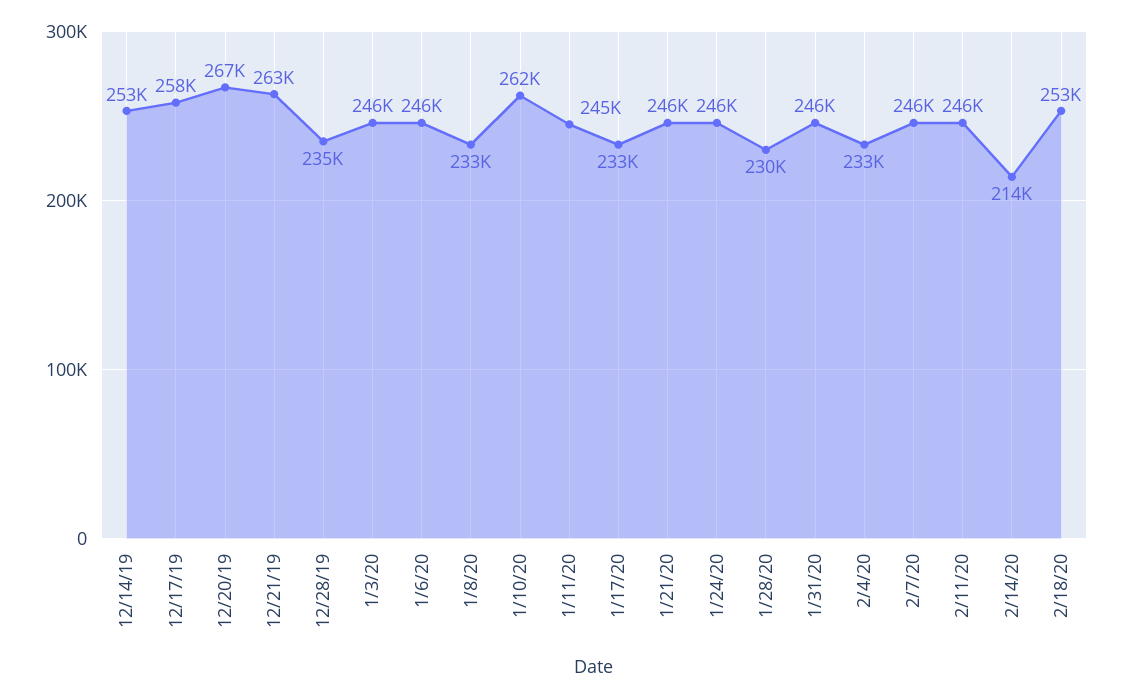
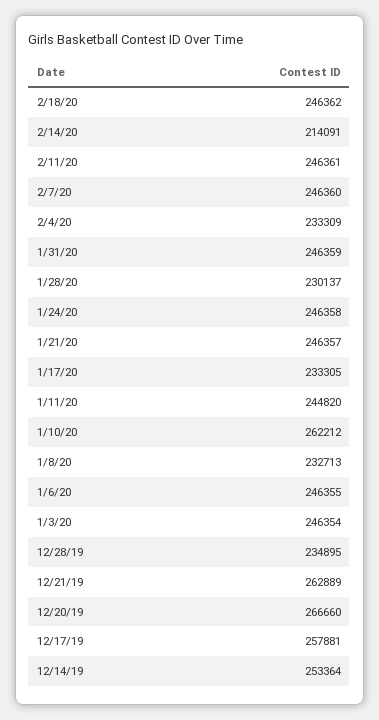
  {
    "12/14/19": 253364,
    "12/17/19": 257881,
    "12/20/19": 266660,
    "12/21/19": 262889,
    "12/28/19": 234895,
    "1/3/20": 246354,
    "1/6/20": 246355,
    "1/8/20": 232713,
    "1/10/20": 262212,
    "1/11/20": 244820,
    "1/17/20": 233305,
    "1/21/20": 246357,
    "1/24/20": 246358,
    "1/28/20": 230137,
    "1/31/20": 246359,
    "2/4/20": 233309,
    "2/7/20": 246360,
    "2/11/20": 246361,
    "2/14/20": 214091,
-   "2/18/20": 253000
+   "2/18/20": 246362
  }

